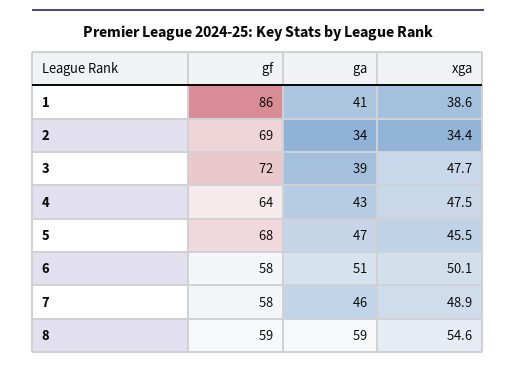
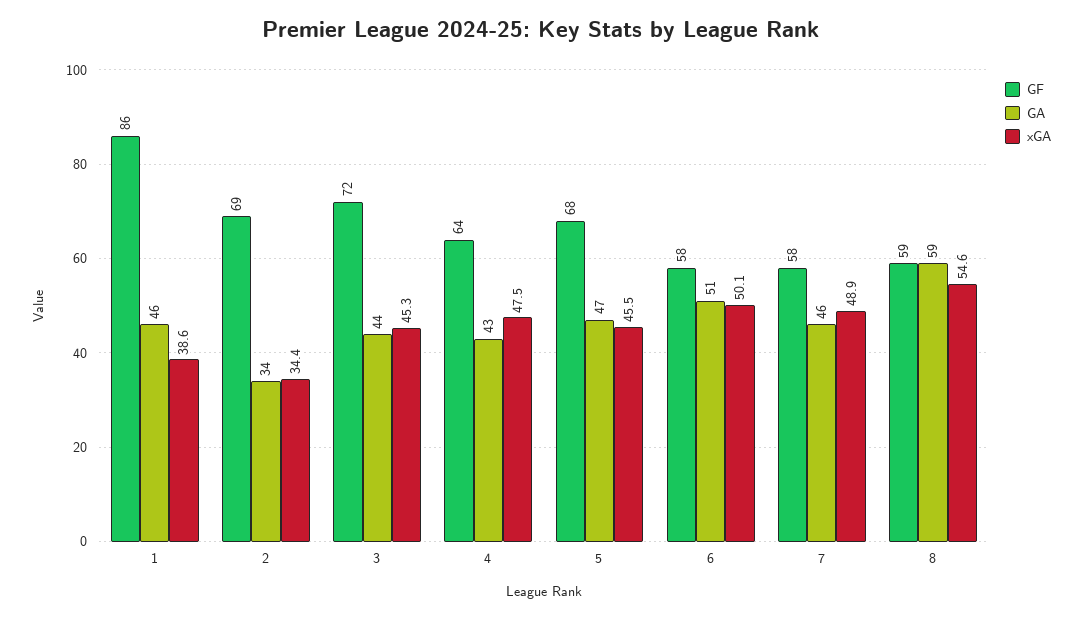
  {
    "gf": {
      "1": 86,
      "2": 69,
      "3": 72,
      "4": 64,
      "5": 68,
      "6": 58,
      "7": 58,
      "8": 59
    },
    "ga": {
-     "1": 41,
+     "1": 46,
      "2": 34,
-     "3": 39,
+     "3": 44,
      "4": 43,
      "5": 47,
      "6": 51,
      "7": 46,
      "8": 59
    },
    "xga": {
      "1": 38.6,
      "2": 34.4,
-     "3": 47.7,
+     "3": 45.3,
      "4": 47.5,
      "5": 45.5,
      "6": 50.1,
      "7": 48.9,
      "8": 54.6
    }
  }

